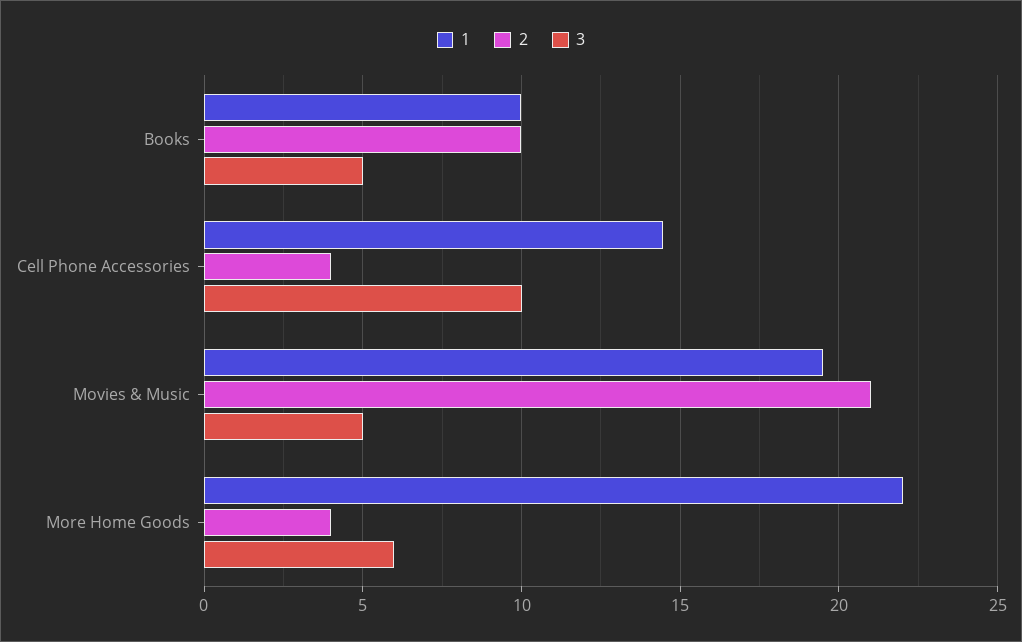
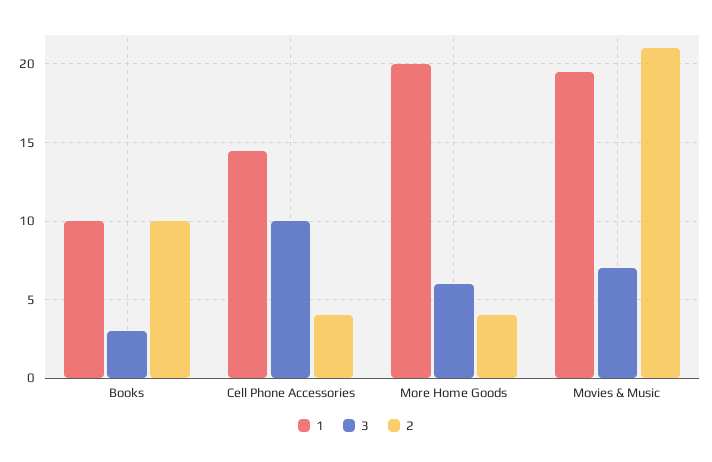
  {
    "1": {
      "Books": 10,
      "Cell Phone Accessories": 14.5,
      "Movies & Music": 19.5,
-     "More Home Goods": 22
+     "More Home Goods": 20
    },
    "2": {
      "Books": 10,
      "Cell Phone Accessories": 4,
      "Movies & Music": 21,
      "More Home Goods": 4
    },
    "3": {
-     "Books": 5,
+     "Books": 3,
      "Cell Phone Accessories": 10,
-     "Movies & Music": 5,
+     "Movies & Music": 7,
      "More Home Goods": 6
    }
  }

